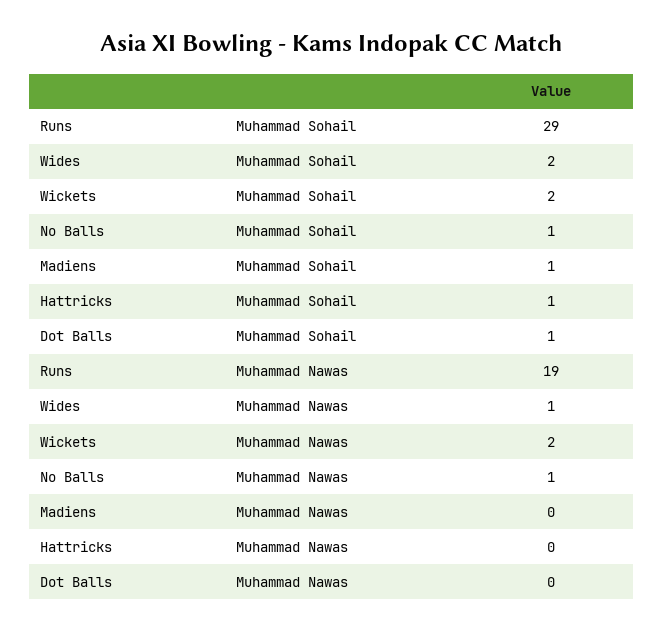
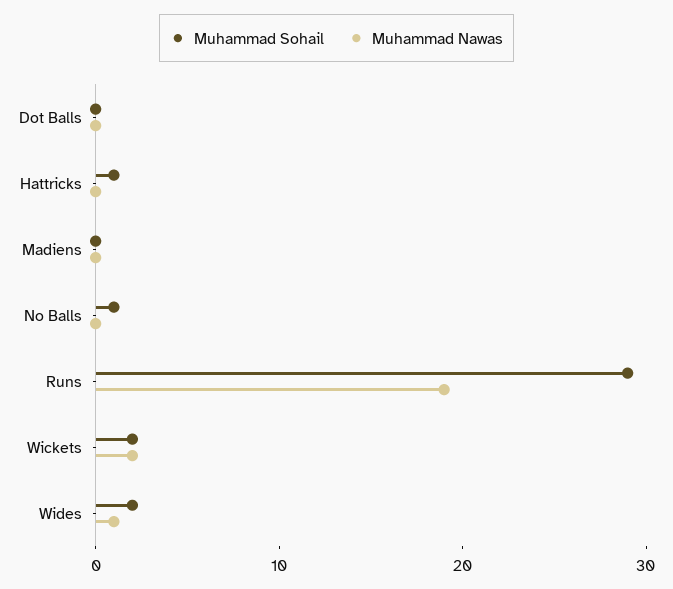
  {
    "Muhammad Sohail": {
      "Runs": 29,
      "Wides": 2,
      "Wickets": 2,
      "No Balls": 1,
-     "Madiens": 1,
+     "Madiens": 0,
      "Hattricks": 1,
-     "Dot Balls": 1
+     "Dot Balls": 0
    },
    "Muhammad Nawas": {
      "Runs": 19,
      "Wides": 1,
      "Wickets": 2,
-     "No Balls": 1,
+     "No Balls": 0,
      "Madiens": 0,
      "Hattricks": 0,
      "Dot Balls": 0
    }
  }

